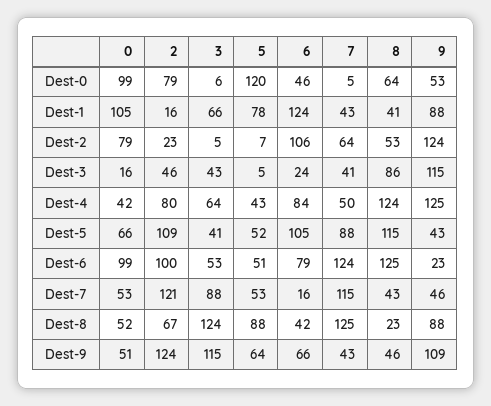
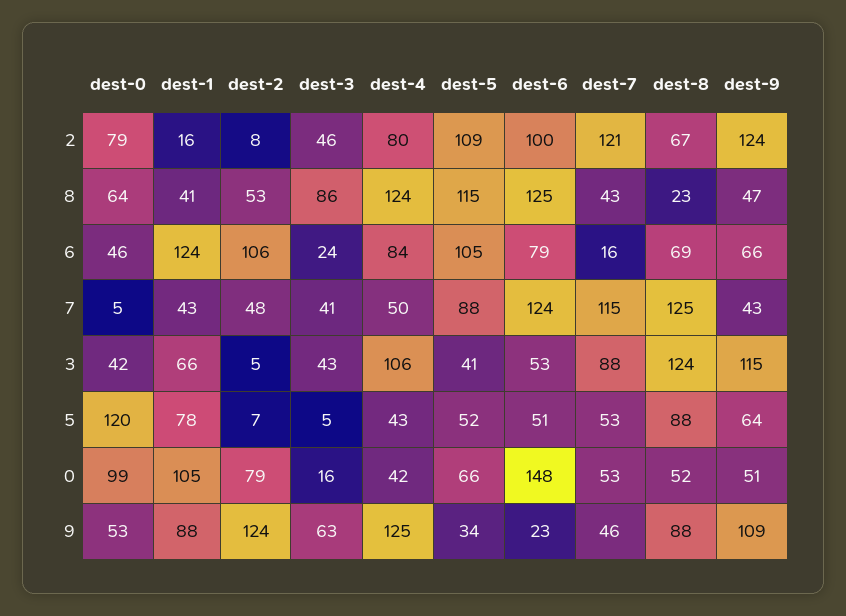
  {
    "0": {
      "Dest-0": 99,
      "Dest-1": 105,
      "Dest-2": 79,
      "Dest-3": 16,
      "Dest-4": 42,
      "Dest-5": 66,
-     "Dest-6": 99,
+     "Dest-6": 148,
      "Dest-7": 53,
      "Dest-8": 52,
      "Dest-9": 51
    },
    "2": {
      "Dest-0": 79,
      "Dest-1": 16,
-     "Dest-2": 23,
+     "Dest-2": 8,
      "Dest-3": 46,
      "Dest-4": 80,
      "Dest-5": 109,
      "Dest-6": 100,
      "Dest-7": 121,
      "Dest-8": 67,
      "Dest-9": 124
    },
    "3": {
-     "Dest-0": 6,
+     "Dest-0": 42,
      "Dest-1": 66,
      "Dest-2": 5,
      "Dest-3": 43,
-     "Dest-4": 64,
+     "Dest-4": 106,
      "Dest-5": 41,
      "Dest-6": 53,
      "Dest-7": 88,
      "Dest-8": 124,
      "Dest-9": 115
    },
    "5": {
      "Dest-0": 120,
      "Dest-1": 78,
      "Dest-2": 7,
      "Dest-3": 5,
      "Dest-4": 43,
      "Dest-5": 52,
      "Dest-6": 51,
      "Dest-7": 53,
      "Dest-8": 88,
      "Dest-9": 64
    },
    "6": {
      "Dest-0": 46,
      "Dest-1": 124,
      "Dest-2": 106,
      "Dest-3": 24,
      "Dest-4": 84,
      "Dest-5": 105,
      "Dest-6": 79,
      "Dest-7": 16,
-     "Dest-8": 42,
+     "Dest-8": 69,
      "Dest-9": 66
    },
    "7": {
      "Dest-0": 5,
      "Dest-1": 43,
-     "Dest-2": 64,
+     "Dest-2": 48,
      "Dest-3": 41,
      "Dest-4": 50,
      "Dest-5": 88,
      "Dest-6": 124,
      "Dest-7": 115,
      "Dest-8": 125,
      "Dest-9": 43
    },
    "8": {
      "Dest-0": 64,
      "Dest-1": 41,
      "Dest-2": 53,
      "Dest-3": 86,
      "Dest-4": 124,
      "Dest-5": 115,
      "Dest-6": 125,
      "Dest-7": 43,
      "Dest-8": 23,
-     "Dest-9": 46
+     "Dest-9": 47
    },
    "9": {
      "Dest-0": 53,
      "Dest-1": 88,
      "Dest-2": 124,
-     "Dest-3": 115,
+     "Dest-3": 63,
      "Dest-4": 125,
-     "Dest-5": 43,
+     "Dest-5": 34,
      "Dest-6": 23,
      "Dest-7": 46,
      "Dest-8": 88,
      "Dest-9": 109
    }
  }

